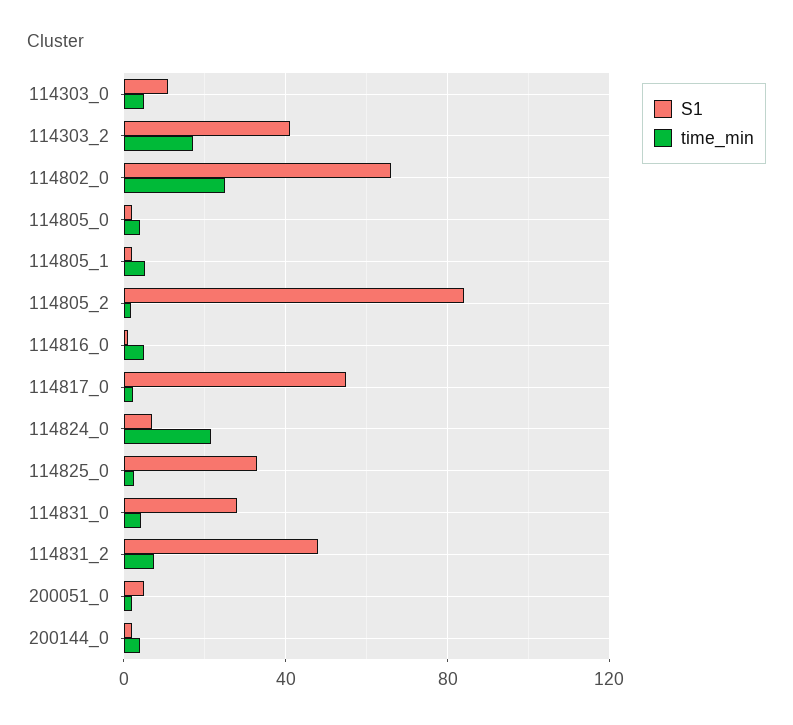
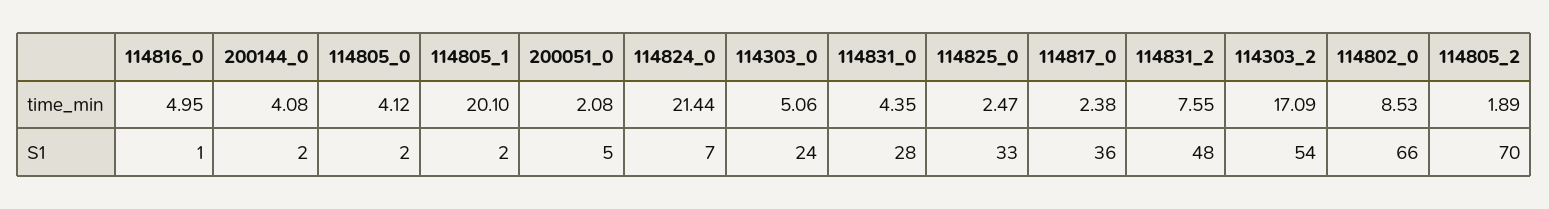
  {
    "S1": {
-     "114303_0": 10,
+     "114303_0": 24,
-     "114303_2": 40,
+     "114303_2": 54,
      "114802_0": 66,
      "114805_0": 2,
      "114805_1": 2,
-     "114805_2": 85,
+     "114805_2": 70,
      "114816_0": 1,
-     "114817_0": 55,
+     "114817_0": 36,
      "114824_0": 7,
      "114825_0": 33,
      "114831_0": 28,
      "114831_2": 48,
      "200051_0": 5,
      "200144_0": 2
    },
    "time_min": {
      "114303_0": 5.06,
      "114303_2": 17.09,
-     "114802_0": 25,
+     "114802_0": 8.53,
      "114805_0": 4.12,
-     "114805_1": 5,
+     "114805_1": 20.1,
      "114805_2": 1.89,
      "114816_0": 4.95,
      "114817_0": 2.38,
      "114824_0": 21.44,
      "114825_0": 2.47,
      "114831_0": 4.35,
      "114831_2": 7.55,
      "200051_0": 2.08,
      "200144_0": 4.08
    }
  }

